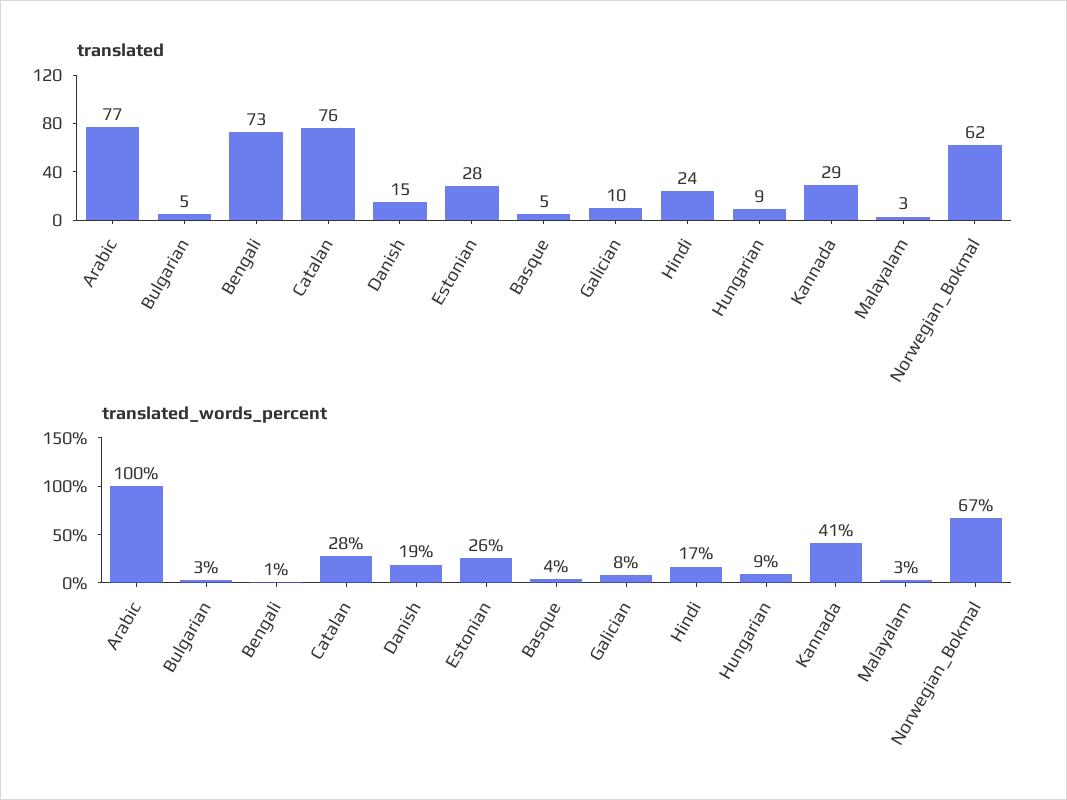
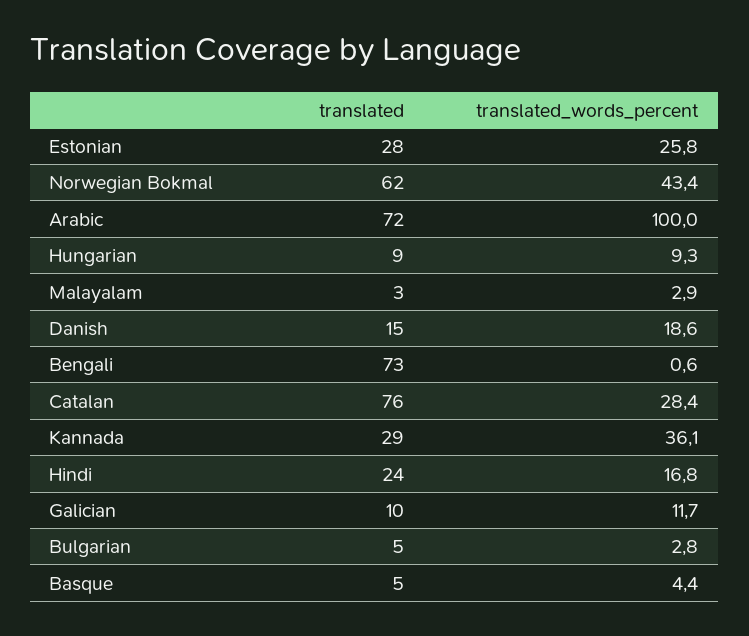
  {
    "translated": {
-     "Arabic": 77,
+     "Arabic": 72,
      "Bulgarian": 5,
      "Bengali": 73,
      "Catalan": 76,
      "Danish": 15,
      "Estonian": 28,
      "Basque": 5,
      "Galician": 10,
      "Hindi": 24,
      "Hungarian": 9,
      "Kannada": 29,
      "Malayalam": 3,
      "Norwegian_Bokmal": 62
    },
    "translated_words_percent": {
      "Arabic": 100,
      "Bulgarian": 2.8,
      "Bengali": 0.6,
      "Catalan": 28.4,
      "Danish": 18.6,
      "Estonian": 25.8,
      "Basque": 4.4,
-     "Galician": 8,
+     "Galician": 11.7,
      "Hindi": 16.8,
      "Hungarian": 9.3,
-     "Kannada": 41,
+     "Kannada": 36.1,
      "Malayalam": 2.9,
-     "Norwegian_Bokmal": 67
+     "Norwegian_Bokmal": 43.4
    }
  }

